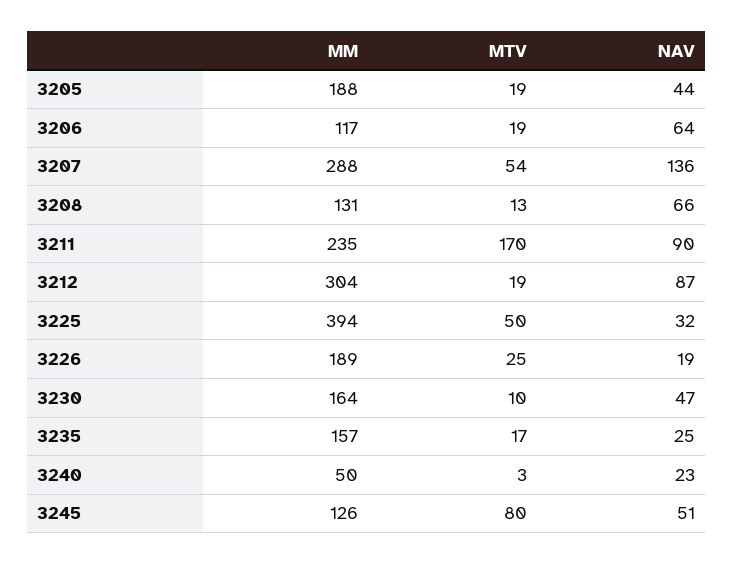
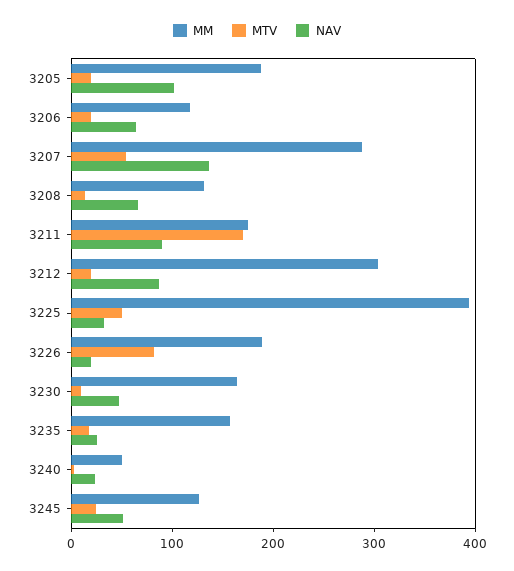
  {
    "MM": {
      "3205": 188,
      "3206": 117,
      "3207": 288,
      "3208": 131,
-     "3211": 235,
+     "3211": 180,
      "3212": 304,
      "3225": 394,
      "3226": 189,
      "3230": 164,
      "3235": 157,
      "3240": 50,
      "3245": 126
    },
    "MTV": {
      "3205": 19,
      "3206": 19,
      "3207": 54,
      "3208": 13,
      "3211": 170,
      "3212": 19,
      "3225": 50,
-     "3226": 25,
+     "3226": 80,
      "3230": 10,
      "3235": 17,
      "3240": 3,
-     "3245": 80
+     "3245": 20
    },
    "NAV": {
-     "3205": 44,
+     "3205": 100,
      "3206": 64,
      "3207": 136,
      "3208": 66,
      "3211": 90,
      "3212": 87,
      "3225": 32,
      "3226": 19,
      "3230": 47,
      "3235": 25,
      "3240": 23,
      "3245": 51
    }
  }

